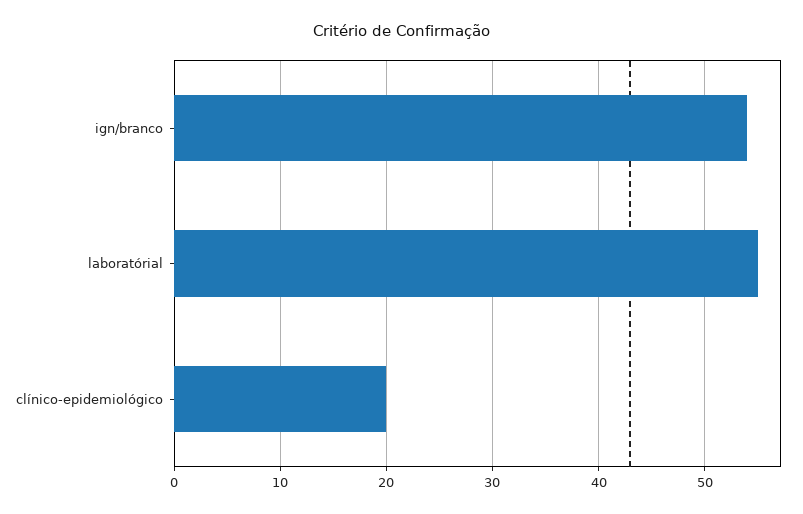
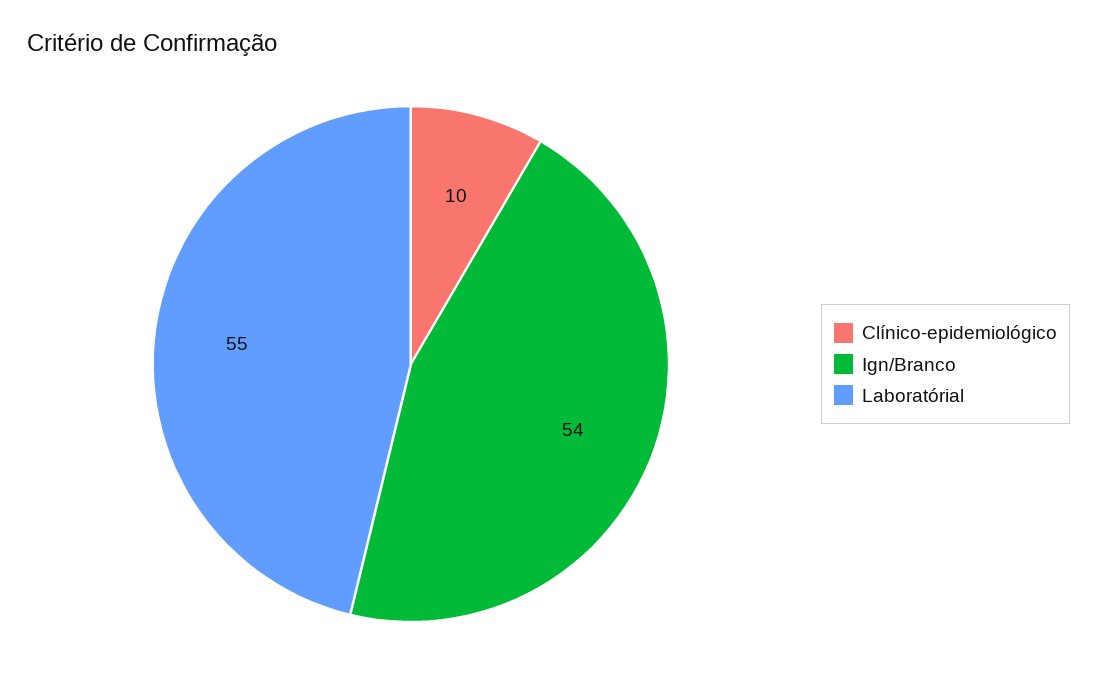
  {
    "ign/branco": 54,
    "laboratórial": 55,
-   "clínico-epidemiológico": 20
+   "clínico-epidemiológico": 10
  }

